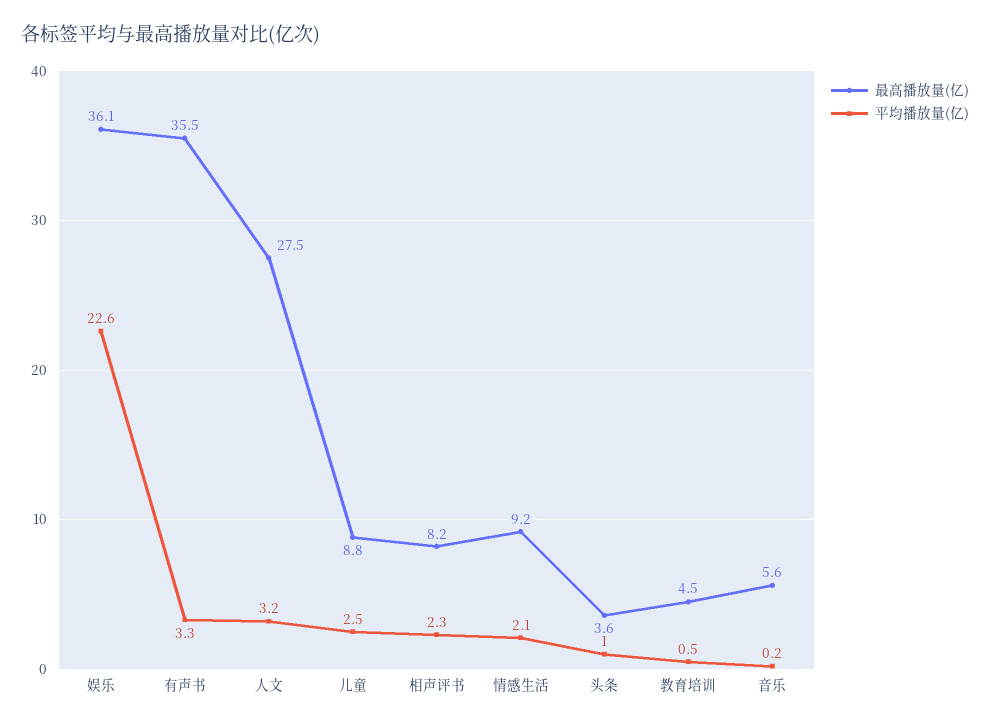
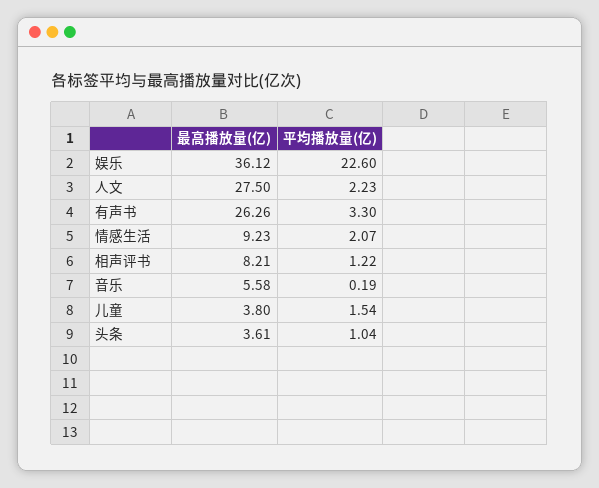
  {
    "最高播放量(亿)": {
      "娱乐": 36.12,
-     "有声书": 35.5,
+     "有声书": 26.26,
      "人文": 27.5,
-     "儿童": 8.8,
+     "儿童": 3.8,
      "相声评书": 8.21,
      "情感生活": 9.23,
      "头条": 3.61,
-     "教育培训": 4.5,
      "音乐": 5.58
    },
    "平均播放量(亿)": {
      "娱乐": 22.6,
      "有声书": 3.3,
-     "人文": 3.2,
+     "人文": 2.23,
-     "儿童": 2.5,
+     "儿童": 1.54,
-     "相声评书": 2.3,
+     "相声评书": 1.22,
      "情感生活": 2.07,
      "头条": 1.04,
-     "教育培训": 0.5,
      "音乐": 0.19
    }
  }

